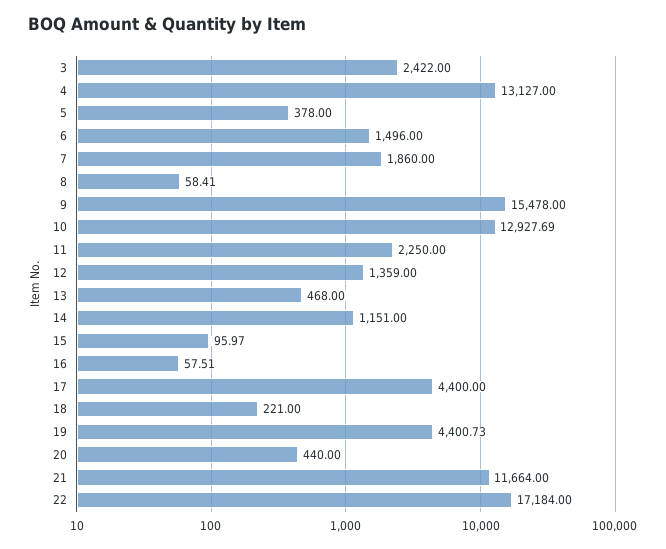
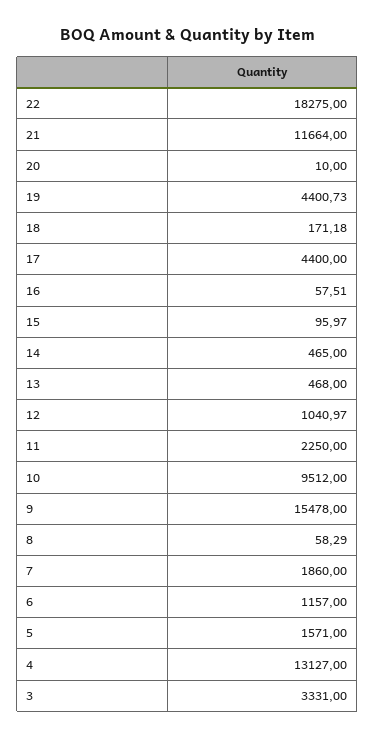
  {
-   "3": 2422,
+   "3": 3331,
    "4": 13127,
-   "5": 378,
+   "5": 1571,
-   "6": 1496,
+   "6": 1157,
    "7": 1860,
-   "8": 58.41,
+   "8": 58.29,
    "9": 15478,
-   "10": 12927.69,
+   "10": 9512,
    "11": 2250,
-   "12": 1359,
+   "12": 1040.97,
    "13": 468,
-   "14": 1151,
+   "14": 465,
    "15": 95.97,
    "16": 57.51,
    "17": 4400,
-   "18": 221,
+   "18": 171.18,
    "19": 4400.73,
-   "20": 440,
+   "20": 10,
    "21": 11664,
-   "22": 17184
+   "22": 18275
  }

